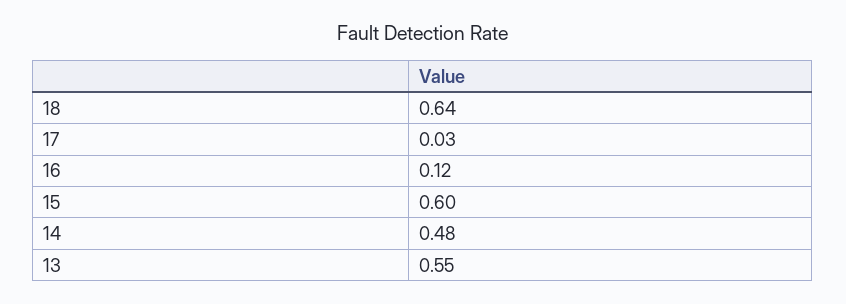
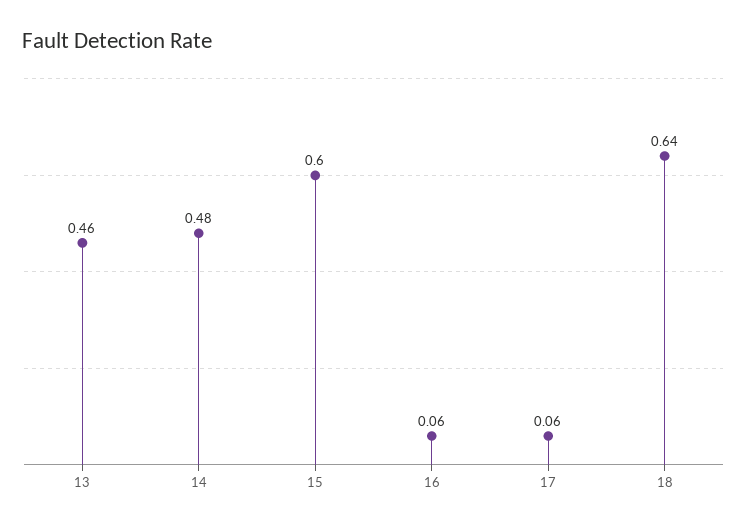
  {
    "18": 0.64,
-   "17": 0.03,
+   "17": 0.06,
-   "16": 0.12,
+   "16": 0.06,
    "15": 0.6,
    "14": 0.48,
-   "13": 0.55
+   "13": 0.46
  }

